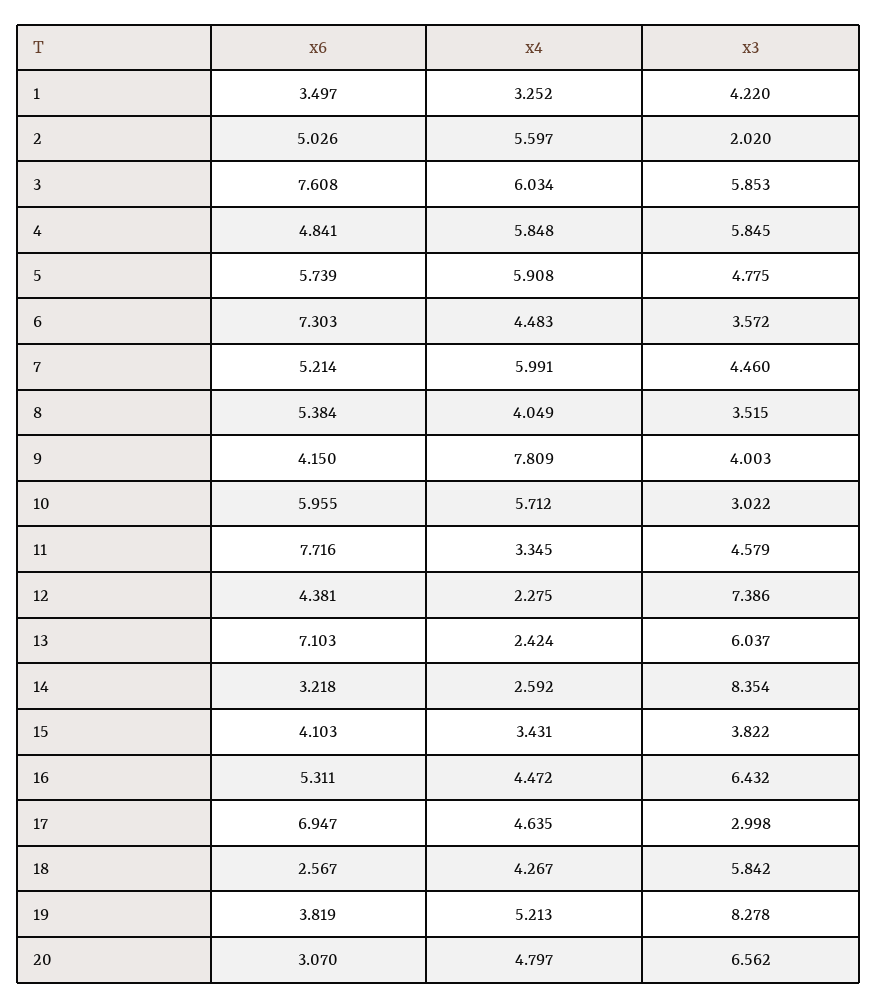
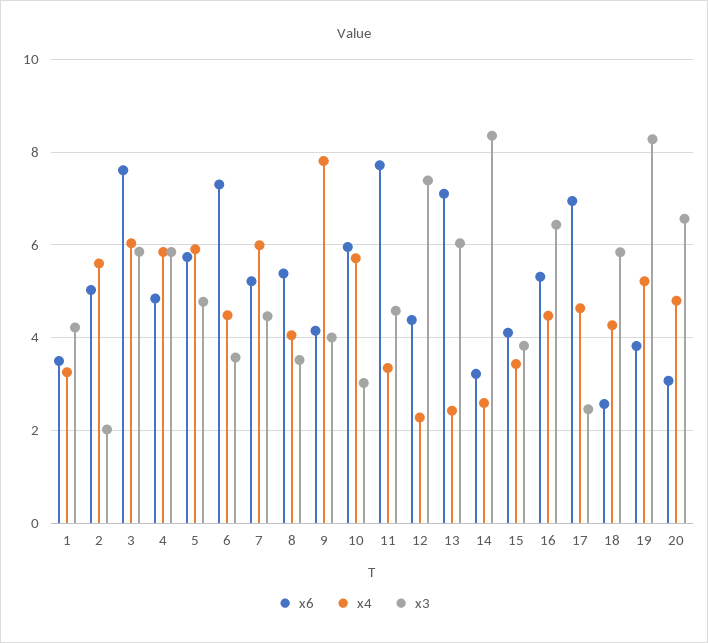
  {
    "x6": {
      "1": 3.497,
      "2": 5.026,
      "3": 7.608,
      "4": 4.841,
      "5": 5.739,
      "6": 7.303,
      "7": 5.214,
      "8": 5.384,
      "9": 4.15,
      "10": 5.955,
      "11": 7.716,
      "12": 4.381,
      "13": 7.103,
      "14": 3.218,
      "15": 4.103,
      "16": 5.311,
      "17": 6.947,
      "18": 2.567,
      "19": 3.819,
      "20": 3.07
    },
    "x4": {
      "1": 3.252,
      "2": 5.597,
      "3": 6.034,
      "4": 5.848,
      "5": 5.908,
      "6": 4.483,
      "7": 5.991,
      "8": 4.049,
      "9": 7.809,
      "10": 5.712,
      "11": 3.345,
      "12": 2.275,
      "13": 2.424,
      "14": 2.592,
      "15": 3.431,
      "16": 4.472,
      "17": 4.635,
      "18": 4.267,
      "19": 5.213,
      "20": 4.797
    },
    "x3": {
      "1": 4.22,
      "2": 2.02,
      "3": 5.853,
      "4": 5.845,
      "5": 4.775,
      "6": 3.572,
      "7": 4.46,
      "8": 3.515,
      "9": 4.003,
      "10": 3.022,
      "11": 4.579,
      "12": 7.386,
      "13": 6.037,
      "14": 8.354,
      "15": 3.822,
      "16": 6.432,
-     "17": 2.998,
+     "17": 2.4,
      "18": 5.842,
      "19": 8.278,
      "20": 6.562
    }
  }

